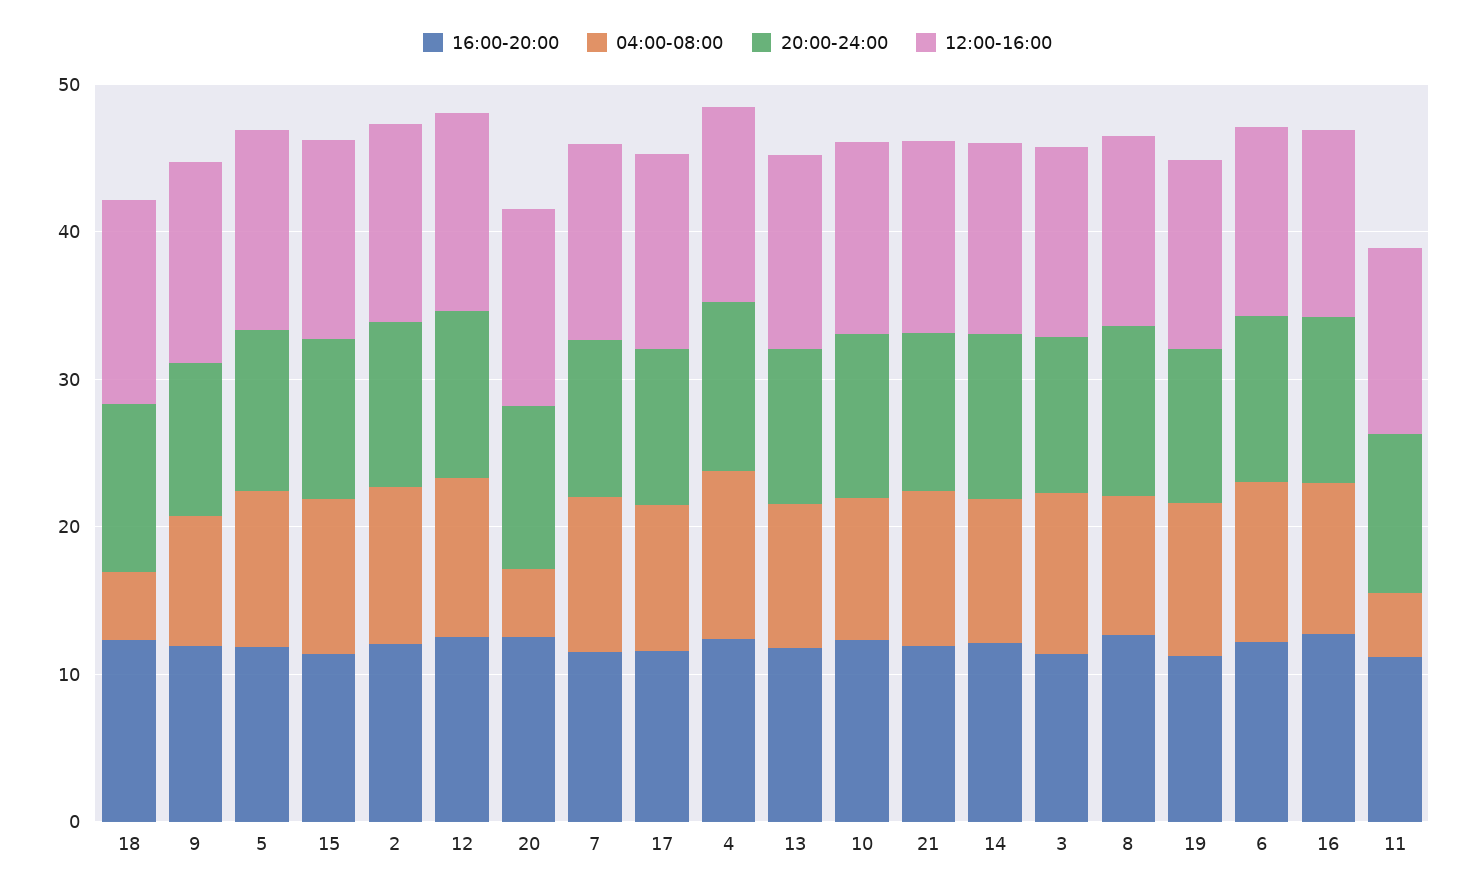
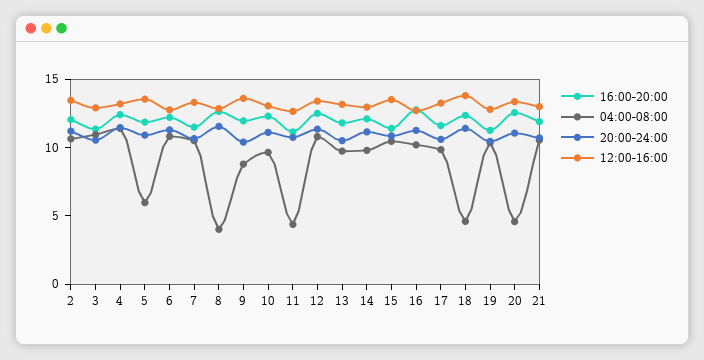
  {
    "16:00-20:00": {
      "18": 12,
      "9": 12,
      "5": 12,
      "15": 11,
      "2": 12,
      "12": 13,
      "20": 13,
      "7": 12,
      "17": 12,
      "4": 12,
      "13": 12,
      "10": 12,
      "21": 12,
      "14": 12,
      "3": 11,
      "8": 13,
      "19": 11,
      "6": 12,
      "16": 13,
      "11": 11
    },
    "04:00-08:00": {
      "18": 5,
      "9": 9,
-     "5": 10,
+     "5": 6,
      "15": 10,
      "2": 11,
      "12": 11,
      "20": 5,
      "7": 11,
      "17": 10,
      "4": 11,
      "13": 10,
      "10": 10,
      "21": 11,
      "14": 10,
      "3": 11,
-     "8": 10,
+     "8": 4,
      "19": 10,
      "6": 11,
      "16": 10,
      "11": 4
    },
    "20:00-24:00": {
      "18": 11,
      "9": 10,
      "5": 11,
      "15": 11,
      "2": 11,
      "12": 11,
      "20": 11,
      "7": 11,
      "17": 11,
      "4": 11,
      "13": 11,
      "10": 11,
      "21": 11,
      "14": 11,
      "3": 11,
      "8": 12,
      "19": 10,
      "6": 11,
      "16": 11,
      "11": 11
    },
    "12:00-16:00": {
      "18": 14,
      "9": 14,
      "5": 14,
      "15": 14,
      "2": 13,
      "12": 13,
      "20": 13,
      "7": 13,
      "17": 13,
      "4": 13,
      "13": 13,
      "10": 13,
      "21": 13,
      "14": 13,
      "3": 13,
      "8": 13,
      "19": 13,
      "6": 13,
      "16": 13,
      "11": 13
    }
  }

